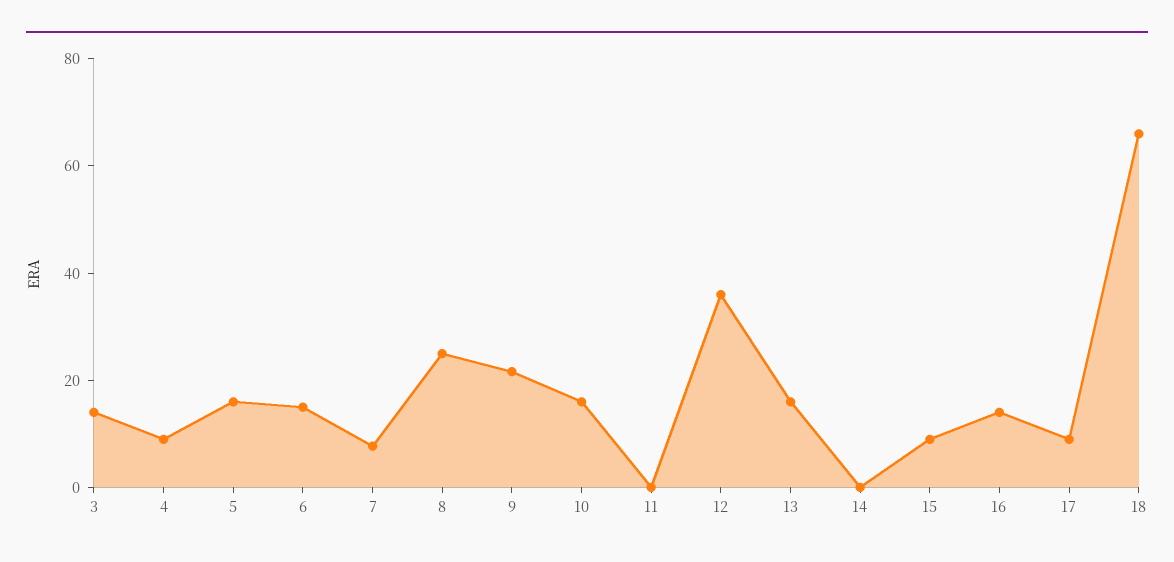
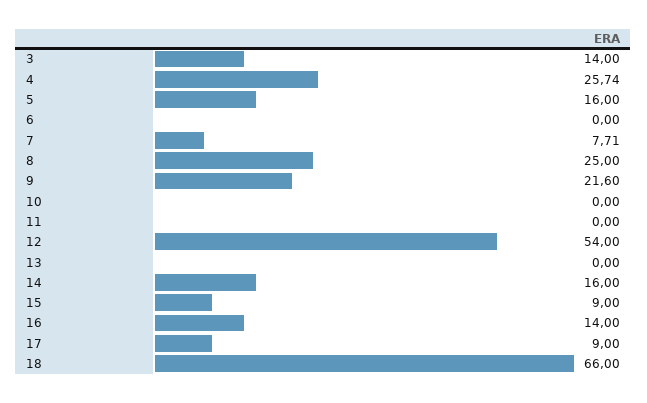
  {
    "3": 14,
-   "4": 10,
+   "4": 25.74,
    "5": 16,
-   "6": 15,
+   "6": 0,
    "7": 7.71,
    "8": 25,
    "9": 21.6,
-   "10": 15,
+   "10": 0,
    "11": 0,
-   "12": 35,
+   "12": 54,
-   "13": 15,
+   "13": 0,
-   "14": 0,
+   "14": 16,
    "15": 9,
    "16": 14,
    "17": 9,
    "18": 66
  }

